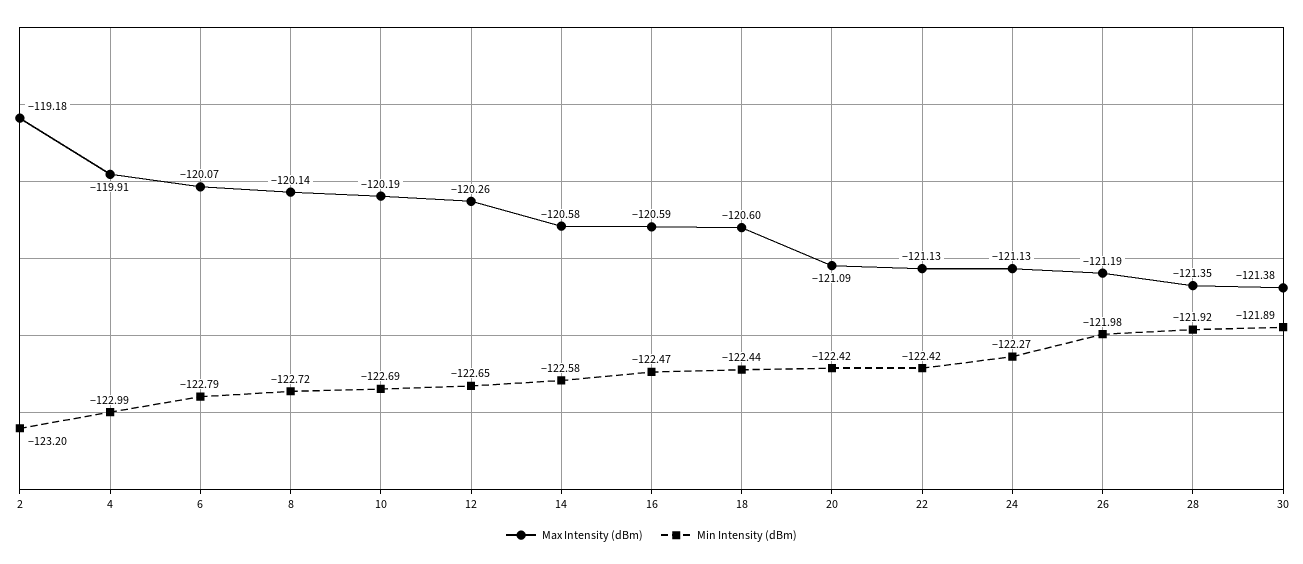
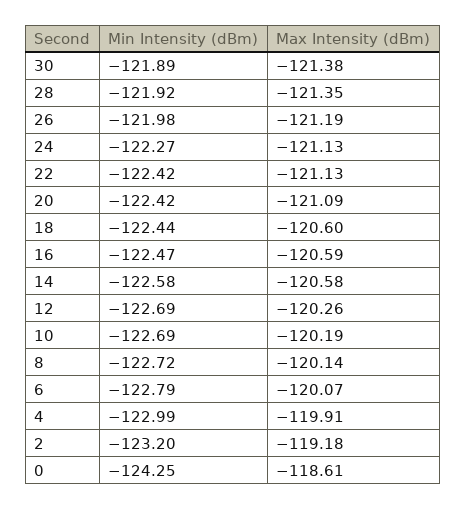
  {
    "Max Intensity (dBm)": {
      "2": -119.18,
      "4": -119.91,
      "6": -120.07,
      "8": -120.14,
      "10": -120.19,
      "12": -120.26,
      "14": -120.58,
      "16": -120.59,
      "18": -120.6,
      "20": -121.09,
      "22": -121.13,
      "24": -121.13,
      "26": -121.19,
      "28": -121.35,
-     "30": -121.38
+     "30": -121.38,
+     "0": -118.61
    },
    "Min Intensity (dBm)": {
      "2": -123.2,
      "4": -122.99,
      "6": -122.79,
      "8": -122.72,
      "10": -122.69,
-     "12": -122.65,
+     "12": -122.69,
      "14": -122.58,
      "16": -122.47,
      "18": -122.44,
      "20": -122.42,
      "22": -122.42,
      "24": -122.27,
      "26": -121.98,
      "28": -121.92,
-     "30": -121.89
+     "30": -121.89,
+     "0": -124.25
    }
  }

